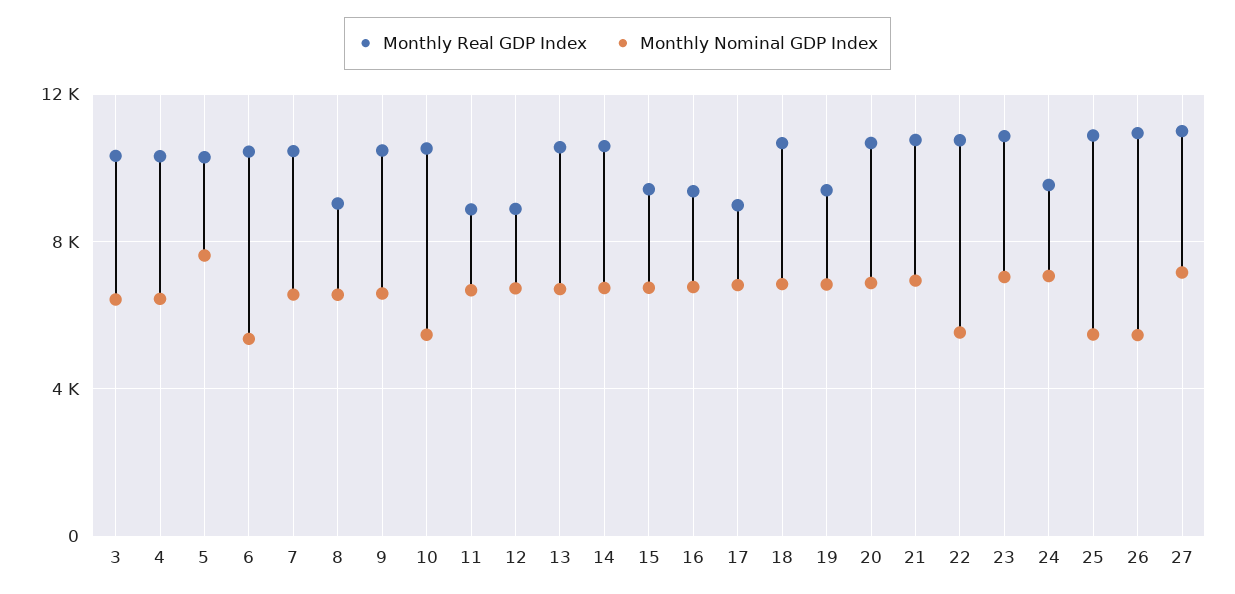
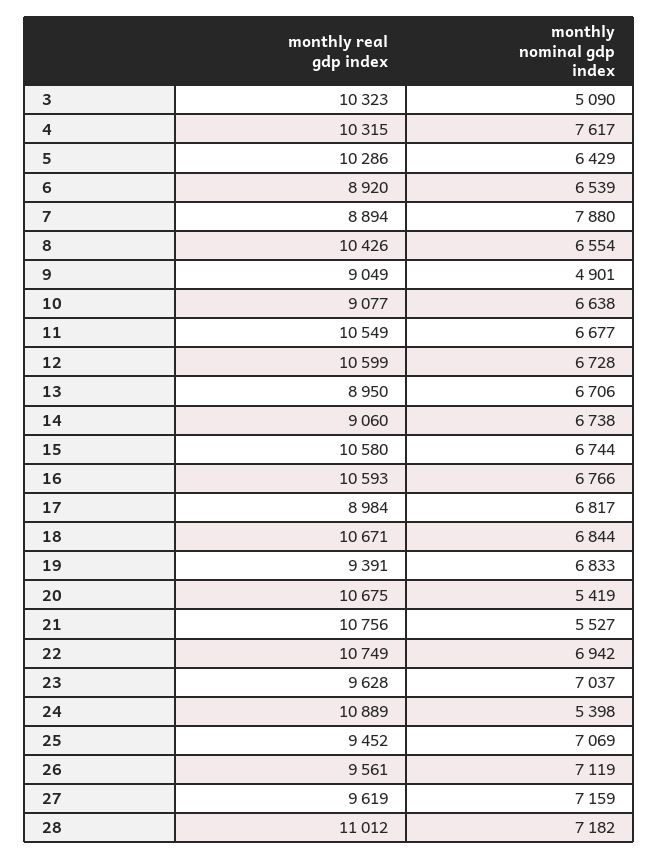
  {
    "Monthly Real GDP Index": {
      "3": 10323,
      "4": 10315,
      "5": 10286,
-     "6": 10500,
+     "6": 8920,
-     "7": 10500,
+     "7": 8894,
-     "8": 9000,
+     "8": 10426,
-     "9": 10500,
+     "9": 9049,
-     "10": 10500,
+     "10": 9077,
-     "11": 9000,
+     "11": 10549,
-     "12": 9000,
+     "12": 10599,
-     "13": 10500,
+     "13": 8950,
-     "14": 10500,
+     "14": 9060,
-     "15": 9500,
+     "15": 10580,
-     "16": 9500,
+     "16": 10593,
      "17": 8984,
      "18": 10671,
      "19": 9391,
      "20": 10675,
      "21": 10756,
      "22": 10749,
-     "23": 11000,
+     "23": 9628,
-     "24": 9500,
+     "24": 10889,
-     "25": 11000,
+     "25": 9452,
-     "26": 11000,
+     "26": 9561,
-     "27": 11000
+     "27": 9619,
+     "28": 11012
    },
    "Monthly Nominal GDP Index": {
-     "3": 6500,
+     "3": 5090,
-     "4": 6500,
+     "4": 7617,
-     "5": 7500,
+     "5": 6429,
-     "6": 5500,
+     "6": 6539,
-     "7": 6500,
+     "7": 7880,
      "8": 6554,
-     "9": 6500,
+     "9": 4901,
-     "10": 5500,
+     "10": 6638,
      "11": 6677,
      "12": 6728,
      "13": 6706,
      "14": 6738,
      "15": 6744,
      "16": 6766,
      "17": 6817,
      "18": 6844,
      "19": 6833,
-     "20": 7000,
+     "20": 5419,
-     "21": 7000,
+     "21": 5527,
-     "22": 5500,
+     "22": 6942,
      "23": 7037,
-     "24": 7000,
+     "24": 5398,
-     "25": 5500,
+     "25": 7069,
-     "26": 5500,
+     "26": 7119,
-     "27": 7159
+     "27": 7159,
+     "28": 7182
    }
  }

